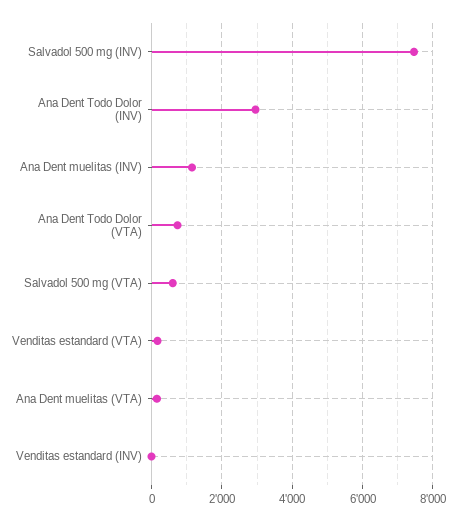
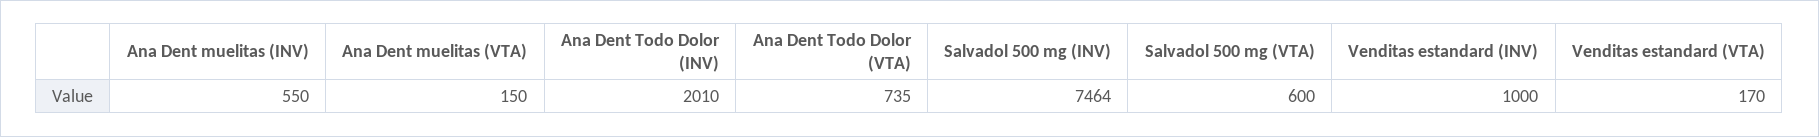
  {
    "Salvadol 500 mg (INV)": 7464,
-   "Ana Dent Todo Dolor (INV)": 3000,
+   "Ana Dent Todo Dolor (INV)": 2010,
-   "Ana Dent muelitas (INV)": 1200,
+   "Ana Dent muelitas (INV)": 550,
    "Ana Dent Todo Dolor (VTA)": 735,
    "Salvadol 500 mg (VTA)": 600,
    "Venditas estandard (VTA)": 170,
    "Ana Dent muelitas (VTA)": 150,
-   "Venditas estandard (INV)": 0
+   "Venditas estandard (INV)": 1000
  }

